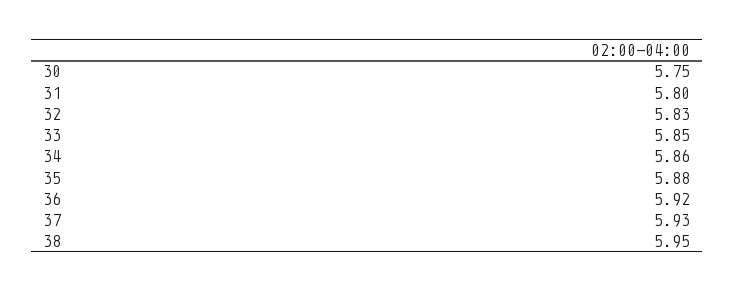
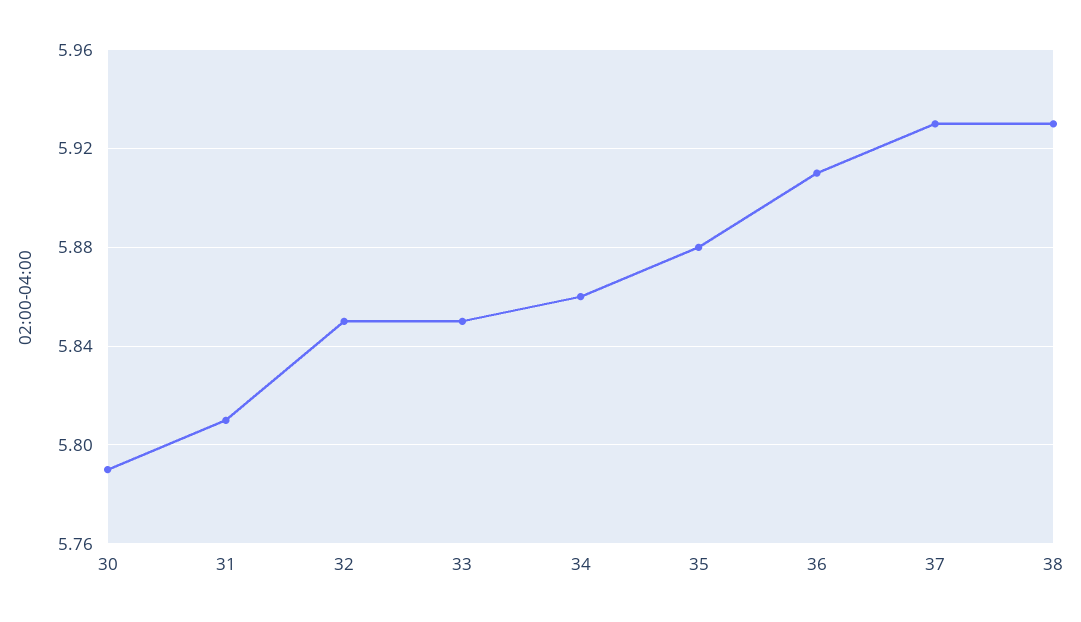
  {
-   "30": 5.75,
+   "30": 5.79,
-   "31": 5.8,
+   "31": 5.81,
-   "32": 5.83,
+   "32": 5.85,
    "33": 5.85,
    "34": 5.86,
    "35": 5.88,
-   "36": 5.92,
+   "36": 5.91,
    "37": 5.93,
-   "38": 5.95
+   "38": 5.93
  }

